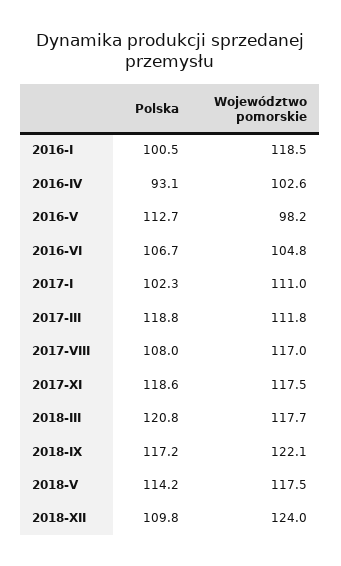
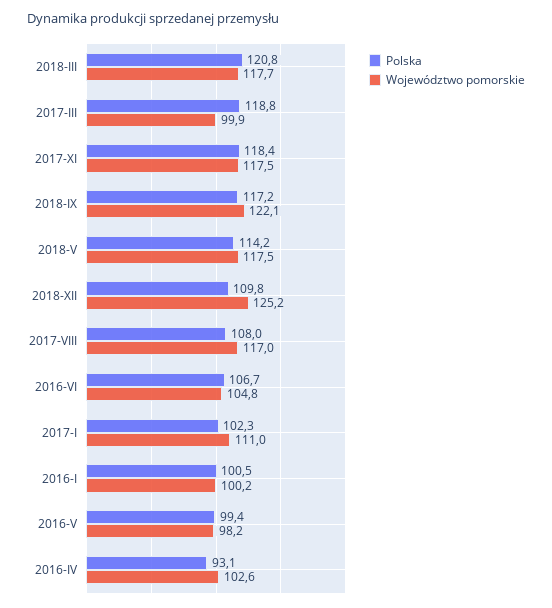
  {
    "Polska": {
      "2016-I": 100.5,
      "2016-IV": 93.1,
-     "2016-V": 112.7,
+     "2016-V": 99.4,
      "2016-VI": 106.7,
      "2017-I": 102.3,
      "2017-III": 118.8,
      "2017-VIII": 108,
-     "2017-XI": 118.6,
+     "2017-XI": 118.4,
      "2018-III": 120.8,
      "2018-IX": 117.2,
      "2018-V": 114.2,
      "2018-XII": 109.8
    },
    "Województwo pomorskie": {
-     "2016-I": 118.5,
+     "2016-I": 100.2,
      "2016-IV": 102.6,
      "2016-V": 98.2,
      "2016-VI": 104.8,
      "2017-I": 111,
-     "2017-III": 111.8,
+     "2017-III": 99.9,
      "2017-VIII": 117,
      "2017-XI": 117.5,
      "2018-III": 117.7,
      "2018-IX": 122.1,
      "2018-V": 117.5,
-     "2018-XII": 124
+     "2018-XII": 125.2
    }
  }

